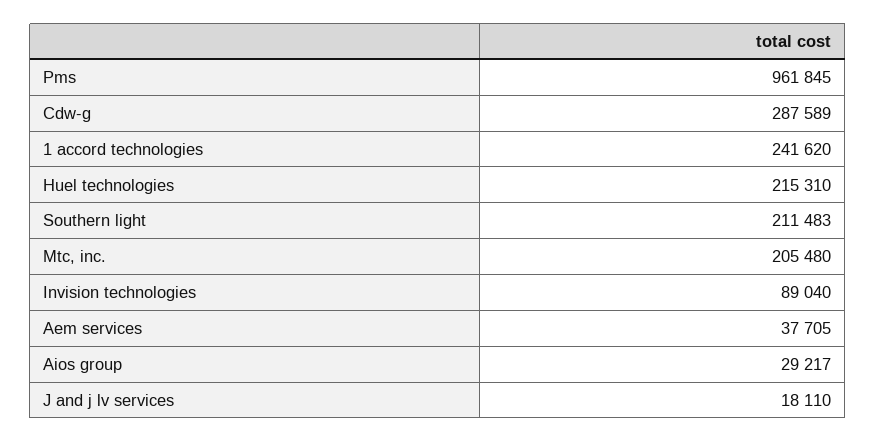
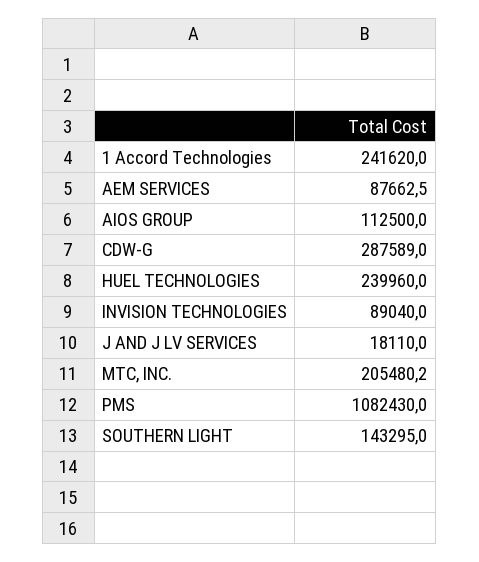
  {
-   "Pms": 961845,
+   "Pms": 1082430,
    "Cdw-g": 287589,
    "1 accord technologies": 241620,
-   "Huel technologies": 215310,
+   "Huel technologies": 239960,
-   "Southern light": 211483,
+   "Southern light": 143295,
    "Mtc, inc.": 205480.2,
    "Invision technologies": 89040,
-   "Aem services": 37705,
+   "Aem services": 87662.5,
-   "Aios group": 29217,
+   "Aios group": 112500,
    "J and j lv services": 18110
  }

